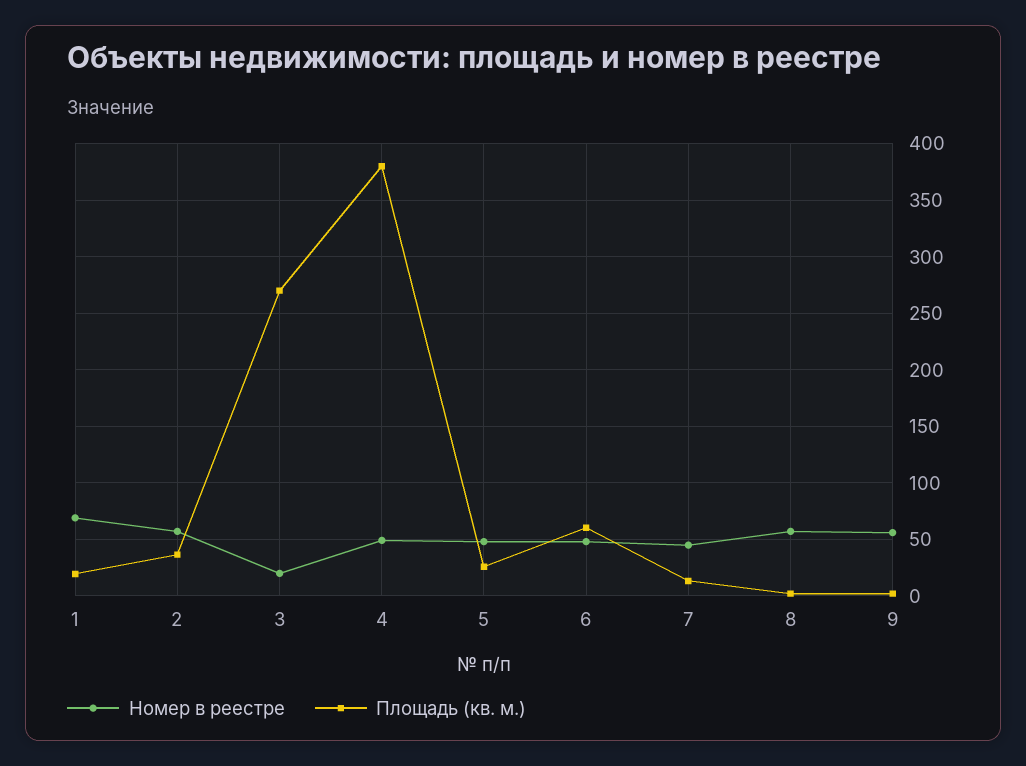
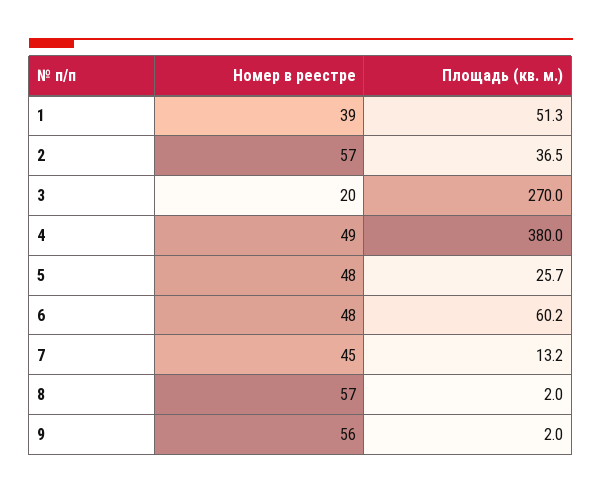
  {
    "Номер в реестре": {
-     "1": 70,
+     "1": 39,
      "2": 57,
      "3": 20,
      "4": 49,
      "5": 48,
      "6": 48,
      "7": 45,
      "8": 57,
      "9": 56
    },
    "Площадь (кв. м.)": {
-     "1": 20,
+     "1": 51.3,
      "2": 36.5,
      "3": 270,
      "4": 380,
      "5": 25.7,
      "6": 60.2,
      "7": 13.2,
      "8": 2,
      "9": 2
    }
  }

